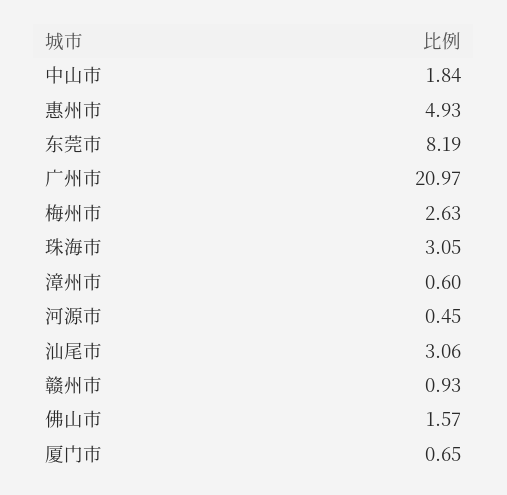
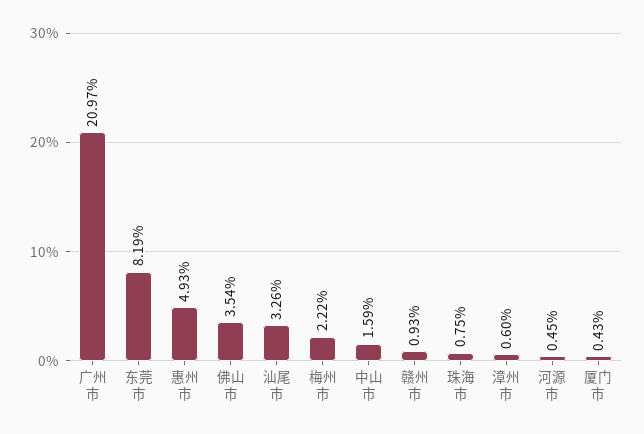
  {
-   "中山市": 1.84,
+   "中山市": 1.59,
    "惠州市": 4.93,
    "东莞市": 8.19,
    "广州市": 20.97,
-   "梅州市": 2.63,
+   "梅州市": 2.22,
-   "珠海市": 3.05,
+   "珠海市": 0.75,
    "漳州市": 0.6,
    "河源市": 0.45,
-   "汕尾市": 3.06,
+   "汕尾市": 3.26,
    "赣州市": 0.93,
-   "佛山市": 1.57,
+   "佛山市": 3.54,
-   "厦门市": 0.65
+   "厦门市": 0.43
  }

